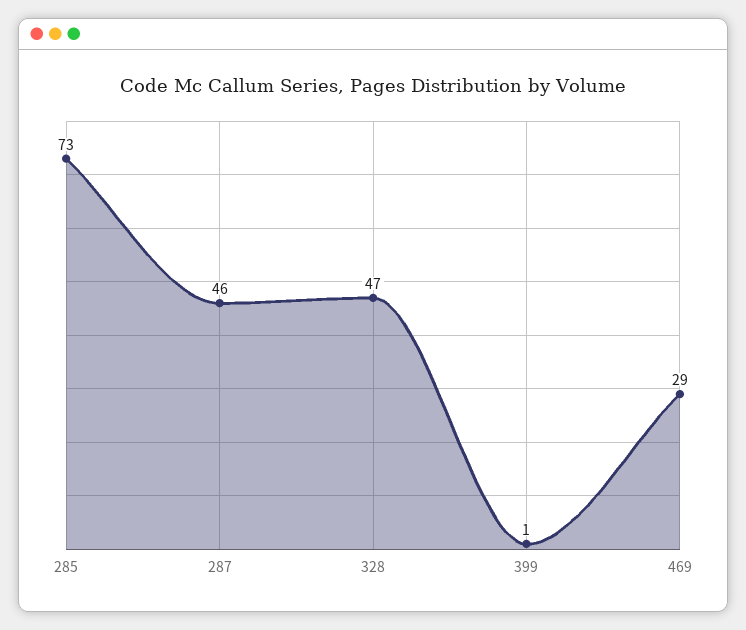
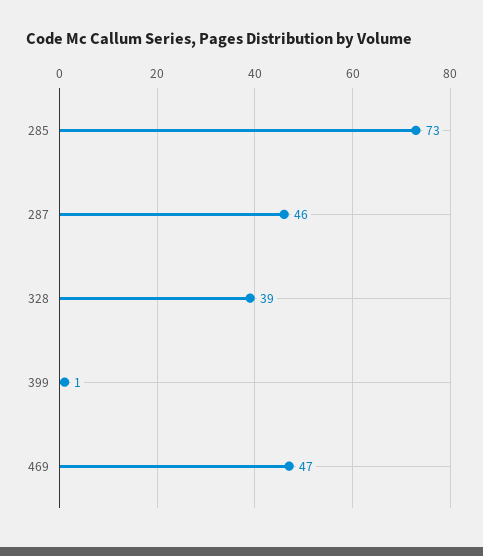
  {
    "285": 73,
    "287": 46,
-   "328": 47,
+   "328": 39,
    "399": 1,
-   "469": 29
+   "469": 47
  }

